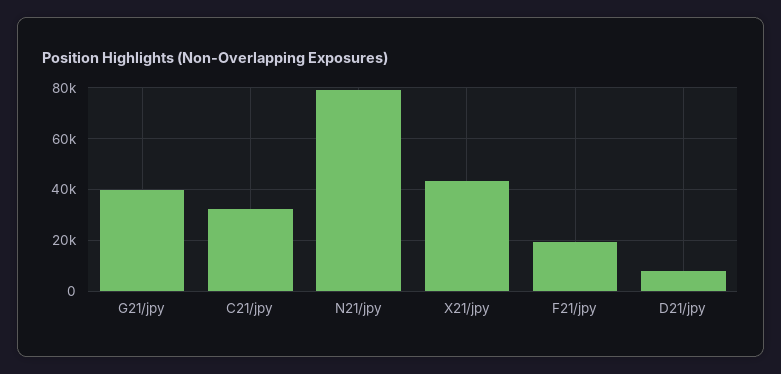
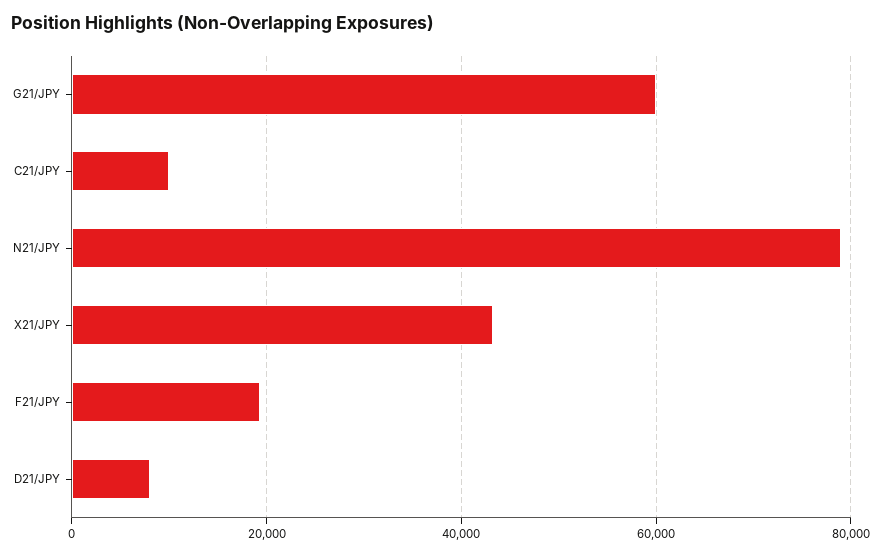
  {
-   "G21/jpy": 40000,
+   "G21/jpy": 60000,
-   "C21/jpy": 32500,
+   "C21/jpy": 10000,
    "N21/jpy": 80000,
    "X21/jpy": 44000,
    "F21/jpy": 20000,
    "D21/jpy": 8000
  }

